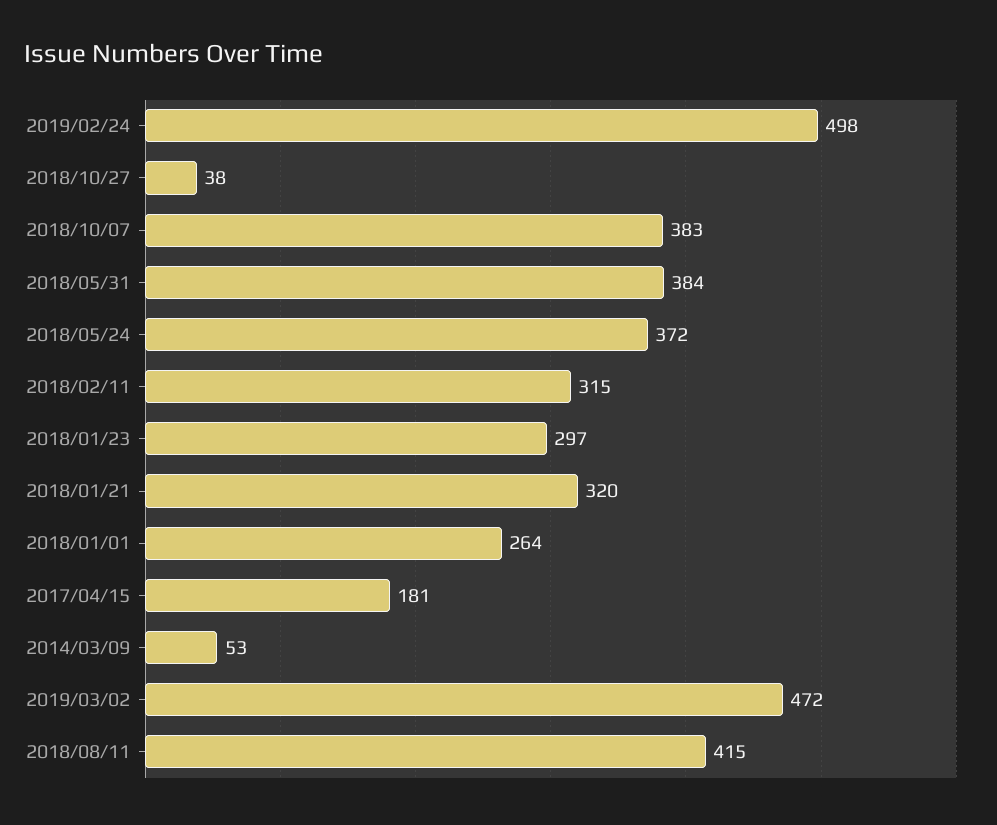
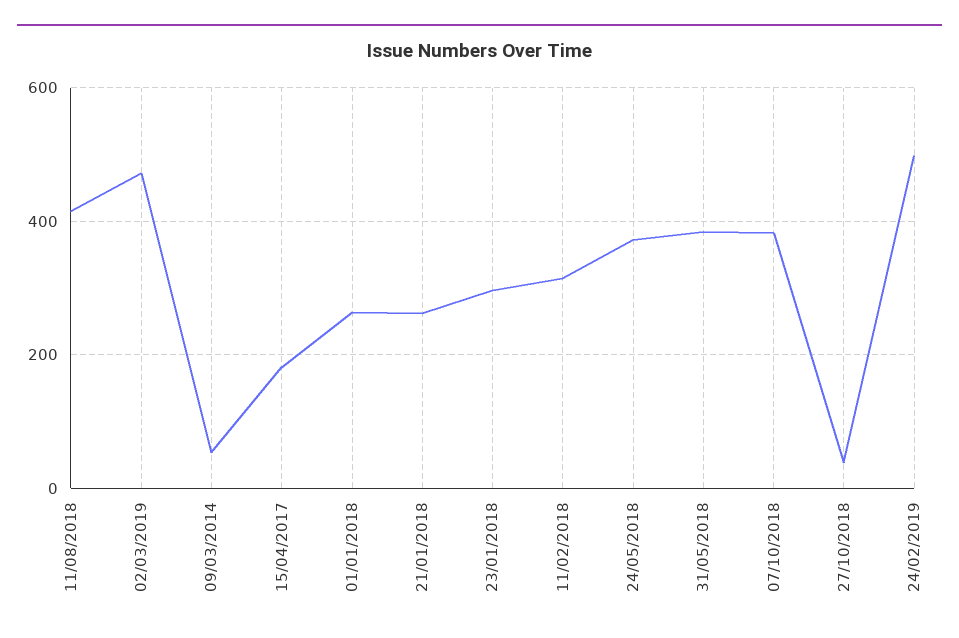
  {
    "2019/02/24": 498,
    "2018/10/27": 38,
    "2018/10/07": 383,
    "2018/05/31": 384,
    "2018/05/24": 372,
    "2018/02/11": 315,
    "2018/01/23": 297,
-   "2018/01/21": 320,
+   "2018/01/21": 260,
    "2018/01/01": 264,
    "2017/04/15": 181,
    "2014/03/09": 53,
    "2019/03/02": 472,
    "2018/08/11": 415
  }

